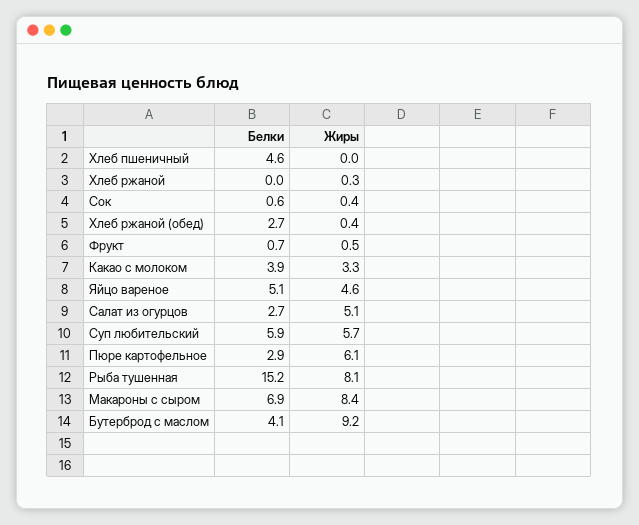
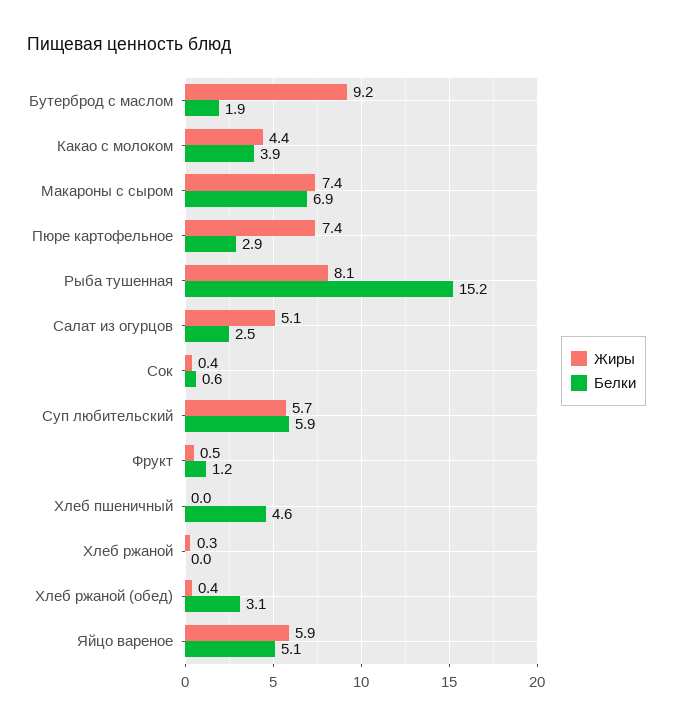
  {
    "Белки": {
      "Хлеб пшеничный": 4.6,
      "Хлеб ржаной": 0,
      "Сок": 0.6,
-     "Хлеб ржаной (обед)": 2.7,
+     "Хлеб ржаной (обед)": 3.1,
-     "Фрукт": 0.7,
+     "Фрукт": 1.2,
      "Какао с молоком": 3.9,
      "Яйцо вареное": 5.1,
-     "Салат из огурцов": 2.7,
+     "Салат из огурцов": 2.5,
      "Суп любительский": 5.9,
      "Пюре картофельное": 2.9,
      "Рыба тушенная": 15.2,
      "Макароны с сыром": 6.9,
-     "Бутерброд с маслом": 4.1
+     "Бутерброд с маслом": 1.9
    },
    "Жиры": {
      "Хлеб пшеничный": 0,
      "Хлеб ржаной": 0.3,
      "Сок": 0.4,
      "Хлеб ржаной (обед)": 0.4,
      "Фрукт": 0.5,
-     "Какао с молоком": 3.3,
+     "Какао с молоком": 4.4,
-     "Яйцо вареное": 4.6,
+     "Яйцо вареное": 5.9,
      "Салат из огурцов": 5.1,
      "Суп любительский": 5.7,
-     "Пюре картофельное": 6.1,
+     "Пюре картофельное": 7.4,
      "Рыба тушенная": 8.1,
-     "Макароны с сыром": 8.4,
+     "Макароны с сыром": 7.4,
      "Бутерброд с маслом": 9.2
    }
  }

